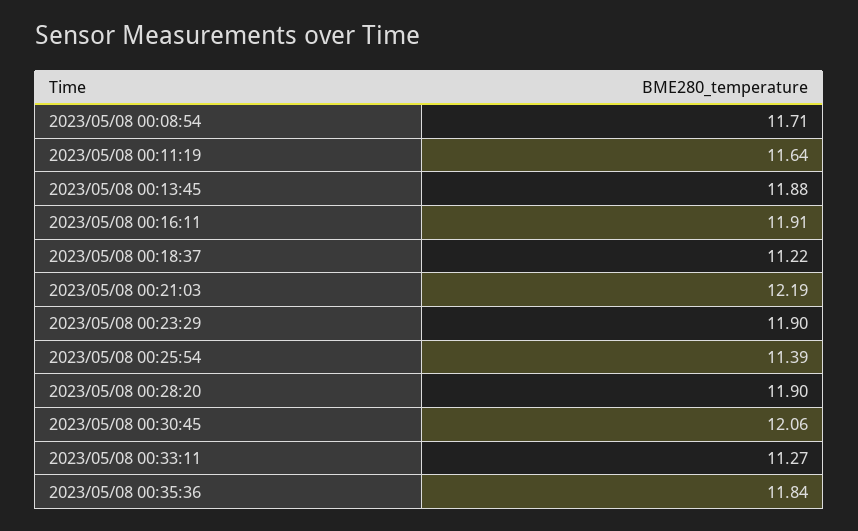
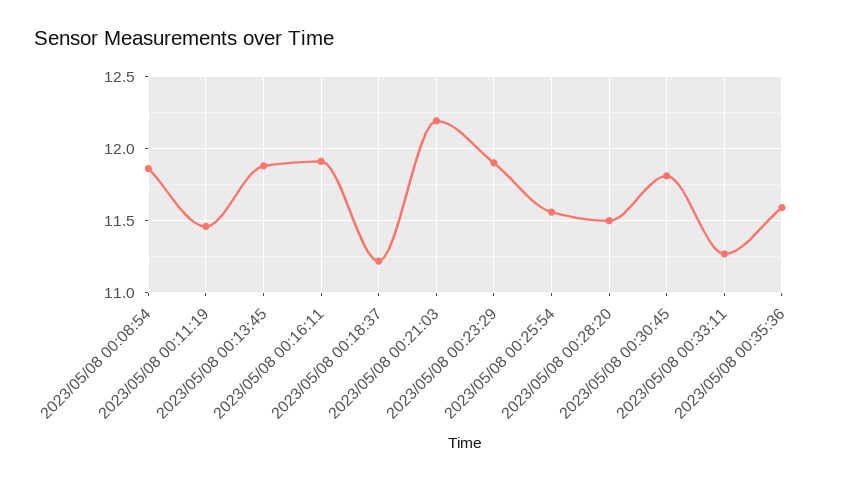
  {
-   "2023/05/08 00:08:54": 11.71,
+   "2023/05/08 00:08:54": 11.85,
-   "2023/05/08 00:11:19": 11.64,
+   "2023/05/08 00:11:19": 11.45,
    "2023/05/08 00:13:45": 11.88,
    "2023/05/08 00:16:11": 11.91,
    "2023/05/08 00:18:37": 11.22,
    "2023/05/08 00:21:03": 12.19,
    "2023/05/08 00:23:29": 11.9,
-   "2023/05/08 00:25:54": 11.39,
+   "2023/05/08 00:25:54": 11.55,
-   "2023/05/08 00:28:20": 11.9,
+   "2023/05/08 00:28:20": 11.5,
-   "2023/05/08 00:30:45": 12.06,
+   "2023/05/08 00:30:45": 11.8,
    "2023/05/08 00:33:11": 11.27,
-   "2023/05/08 00:35:36": 11.84
+   "2023/05/08 00:35:36": 11.6
  }

